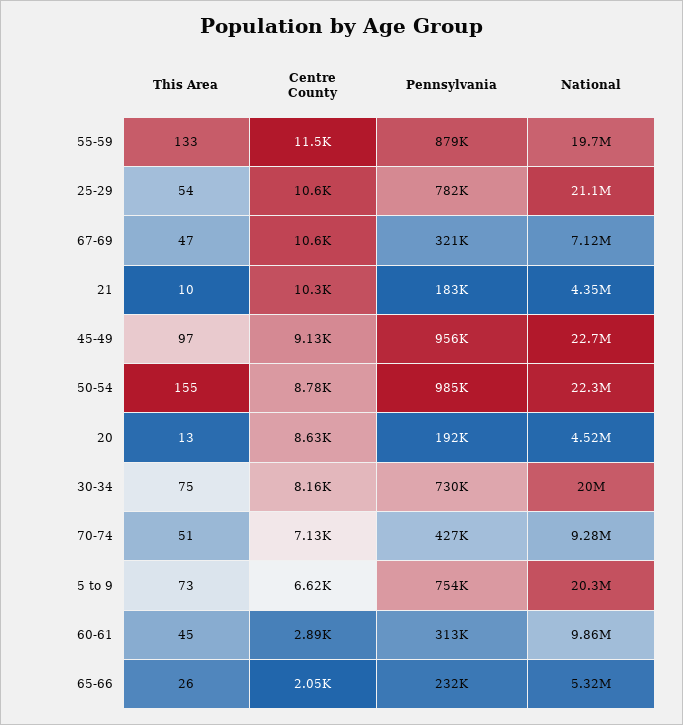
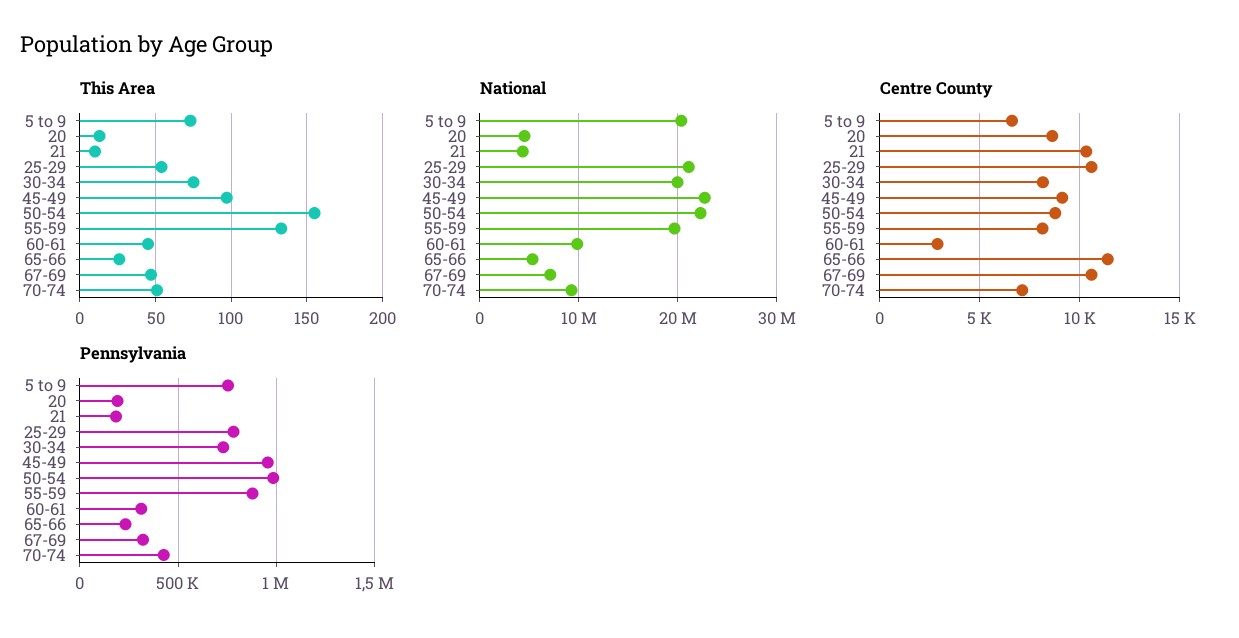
  {
    "This Area": {
      "55-59": 133,
      "25-29": 54,
      "67-69": 47,
      "21": 10,
      "45-49": 97,
      "50-54": 155,
      "20": 13,
      "30-34": 75,
      "70-74": 51,
      "5 to 9": 73,
      "60-61": 45,
      "65-66": 26
    },
    "Centre County": {
-     "55-59": 11500,
+     "55-59": 8000,
      "25-29": 10600,
      "67-69": 10600,
      "21": 10300,
      "45-49": 9130,
      "50-54": 8780,
      "20": 8630,
      "30-34": 8160,
      "70-74": 7130,
      "5 to 9": 6620,
      "60-61": 2890,
-     "65-66": 2050
+     "65-66": 11500
    },
    "Pennsylvania": {
      "55-59": 879000,
      "25-29": 782000,
      "67-69": 321000,
      "21": 183000,
      "45-49": 956000,
      "50-54": 985000,
      "20": 192000,
      "30-34": 730000,
      "70-74": 427000,
      "5 to 9": 754000,
      "60-61": 313000,
      "65-66": 232000
    },
    "National": {
      "55-59": 19700000,
      "25-29": 21100000,
      "67-69": 7120000,
      "21": 4350000,
      "45-49": 22700000,
      "50-54": 22300000,
      "20": 4520000,
      "30-34": 20000000,
      "70-74": 9280000,
      "5 to 9": 20300000,
      "60-61": 9860000,
      "65-66": 5320000
    }
  }

